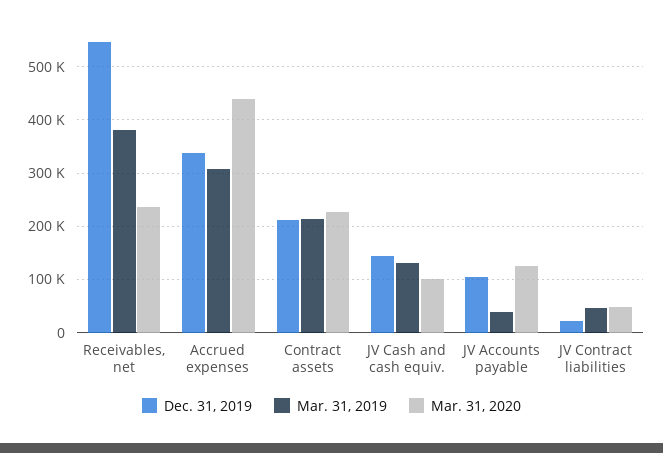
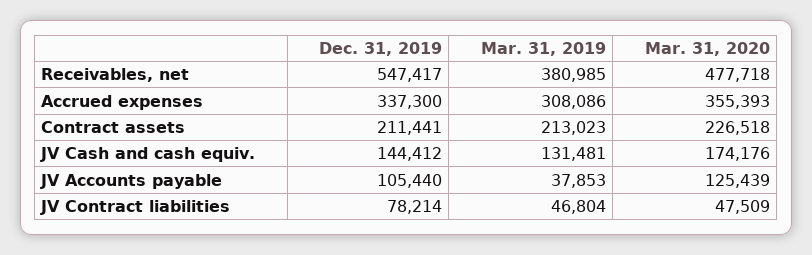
  {
    "Dec. 31, 2019": {
      "Receivables, net": 547417,
      "Accrued expenses": 337300,
      "Contract assets": 211441,
      "JV Cash and cash equiv.": 144412,
      "JV Accounts payable": 105440,
-     "JV Contract liabilities": 20000
+     "JV Contract liabilities": 78214
    },
    "Mar. 31, 2019": {
      "Receivables, net": 380985,
      "Accrued expenses": 308086,
      "Contract assets": 213023,
      "JV Cash and cash equiv.": 131481,
      "JV Accounts payable": 37853,
      "JV Contract liabilities": 46804
    },
    "Mar. 31, 2020": {
-     "Receivables, net": 240000,
+     "Receivables, net": 477718,
-     "Accrued expenses": 440000,
+     "Accrued expenses": 355393,
      "Contract assets": 226518,
-     "JV Cash and cash equiv.": 100000,
+     "JV Cash and cash equiv.": 174176,
      "JV Accounts payable": 125439,
      "JV Contract liabilities": 47509
    }
  }

